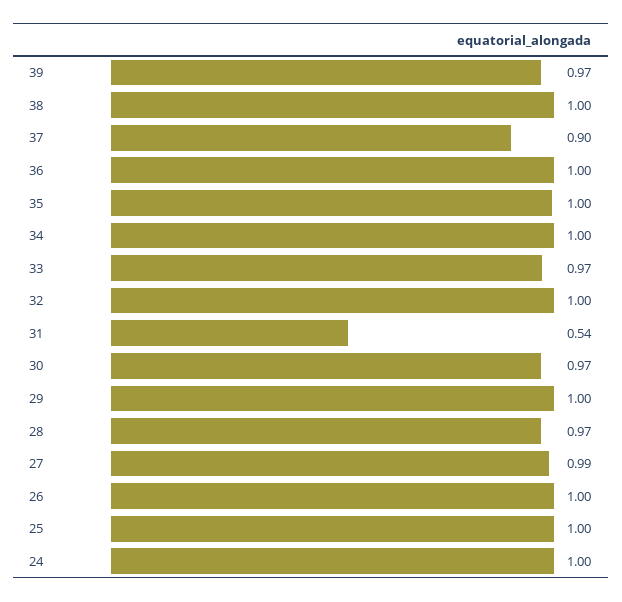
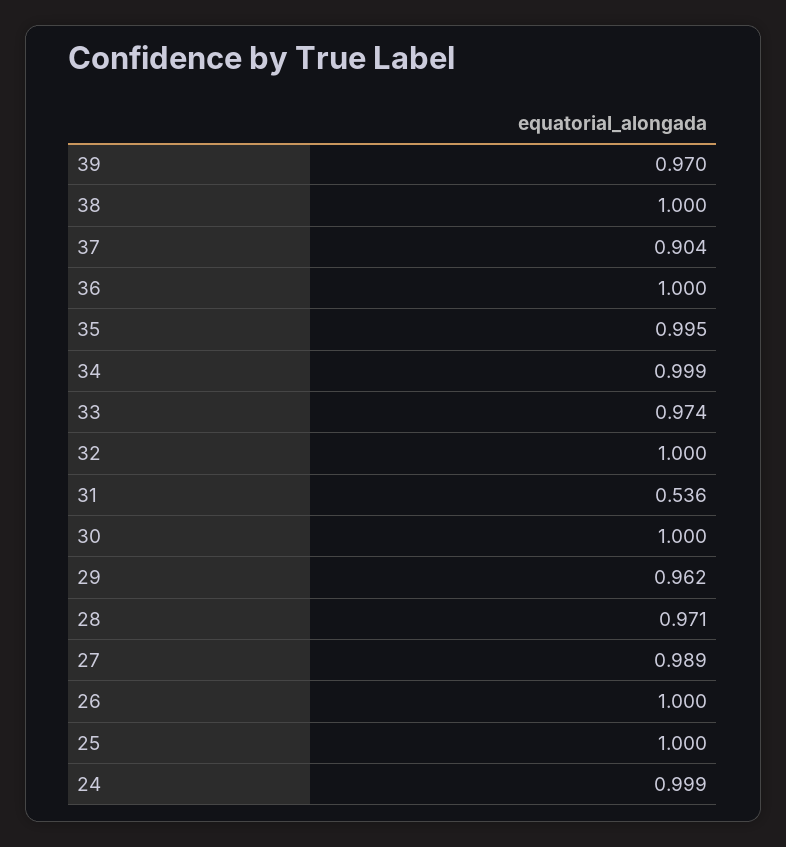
  {
    "39": 0.97,
    "38": 1,
    "37": 0.904,
    "36": 1,
    "35": 0.995,
    "34": 0.999,
    "33": 0.974,
    "32": 1,
    "31": 0.536,
-   "30": 0.97,
+   "30": 1,
-   "29": 1,
+   "29": 0.962,
    "28": 0.971,
    "27": 0.989,
    "26": 1,
    "25": 1,
    "24": 0.999
  }

